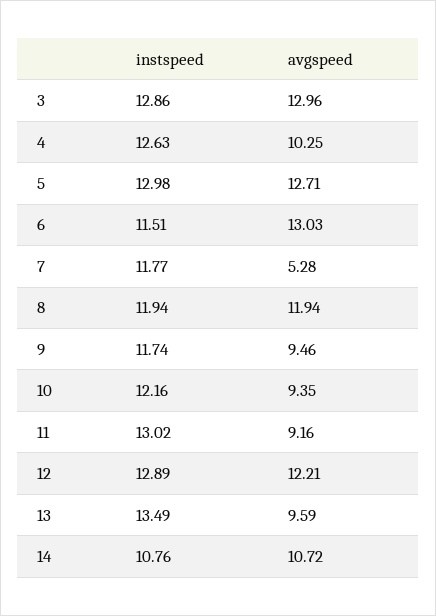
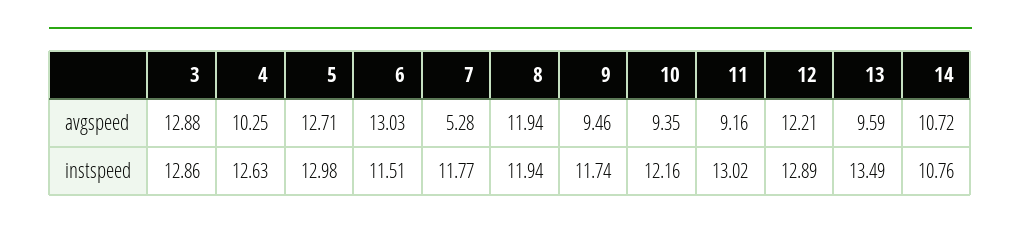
  {
    "instspeed": {
      "3": 12.86,
      "4": 12.63,
      "5": 12.98,
      "6": 11.51,
      "7": 11.77,
      "8": 11.94,
      "9": 11.74,
      "10": 12.16,
      "11": 13.02,
      "12": 12.89,
      "13": 13.49,
      "14": 10.76
    },
    "avgspeed": {
-     "3": 12.96,
+     "3": 12.88,
      "4": 10.25,
      "5": 12.71,
      "6": 13.03,
      "7": 5.28,
      "8": 11.94,
      "9": 9.46,
      "10": 9.35,
      "11": 9.16,
      "12": 12.21,
      "13": 9.59,
      "14": 10.72
    }
  }

